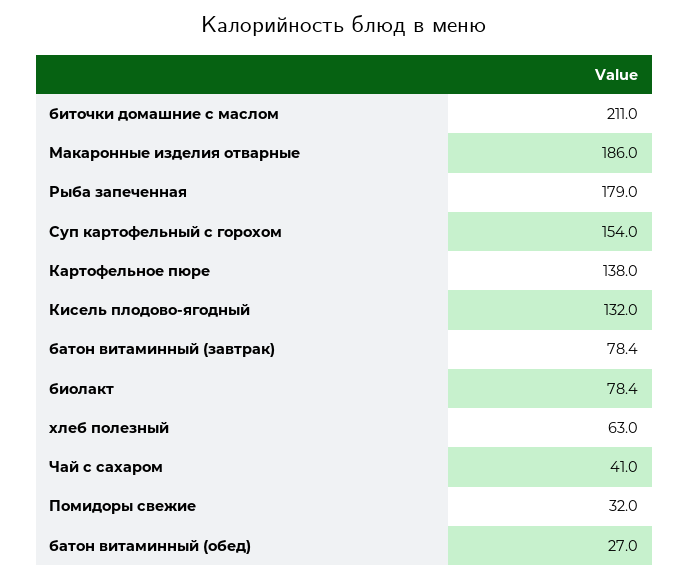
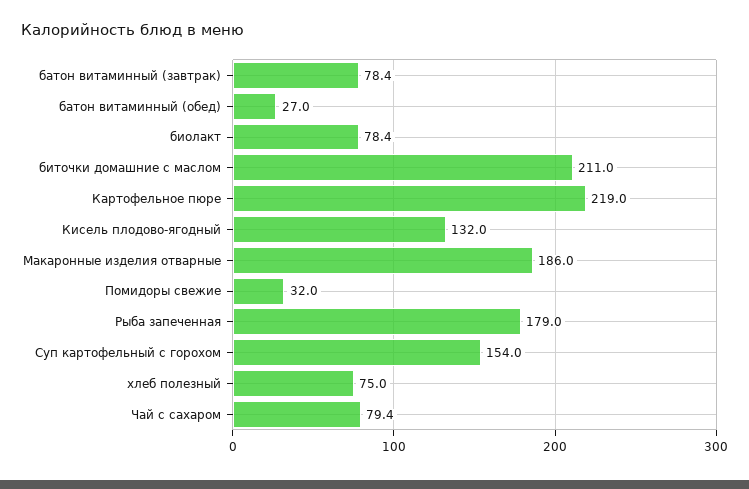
  {
    "биточки домашние с маслом": 211,
    "Макаронные изделия отварные": 186,
    "Рыба запеченная": 179,
    "Суп картофельный с горохом": 154,
-   "Картофельное пюре": 138,
+   "Картофельное пюре": 219,
    "Кисель плодово-ягодный": 132,
    "батон витаминный (завтрак)": 78.4,
    "биолакт": 78.4,
-   "хлеб полезный": 63,
+   "хлеб полезный": 75,
-   "Чай с сахаром": 41,
+   "Чай с сахаром": 79.4,
    "Помидоры свежие": 32,
    "батон витаминный (обед)": 27
  }

